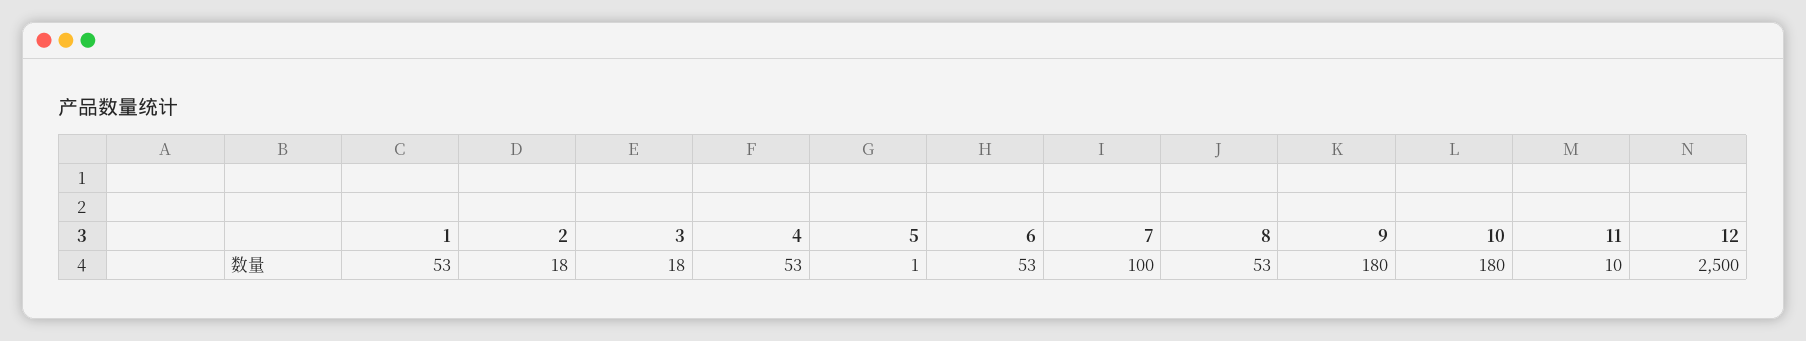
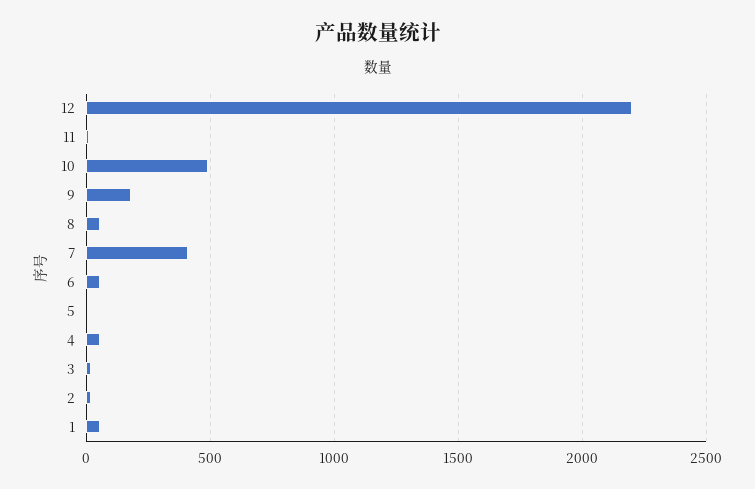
  {
    "1": 53,
    "2": 18,
    "3": 18,
    "4": 53,
    "5": 1,
    "6": 53,
-   "7": 100,
+   "7": 400,
    "8": 53,
    "9": 180,
-   "10": 180,
+   "10": 500,
    "11": 10,
-   "12": 2500
+   "12": 2200
  }

